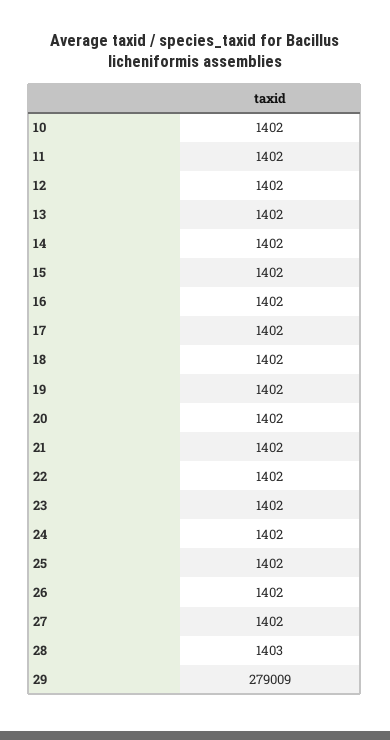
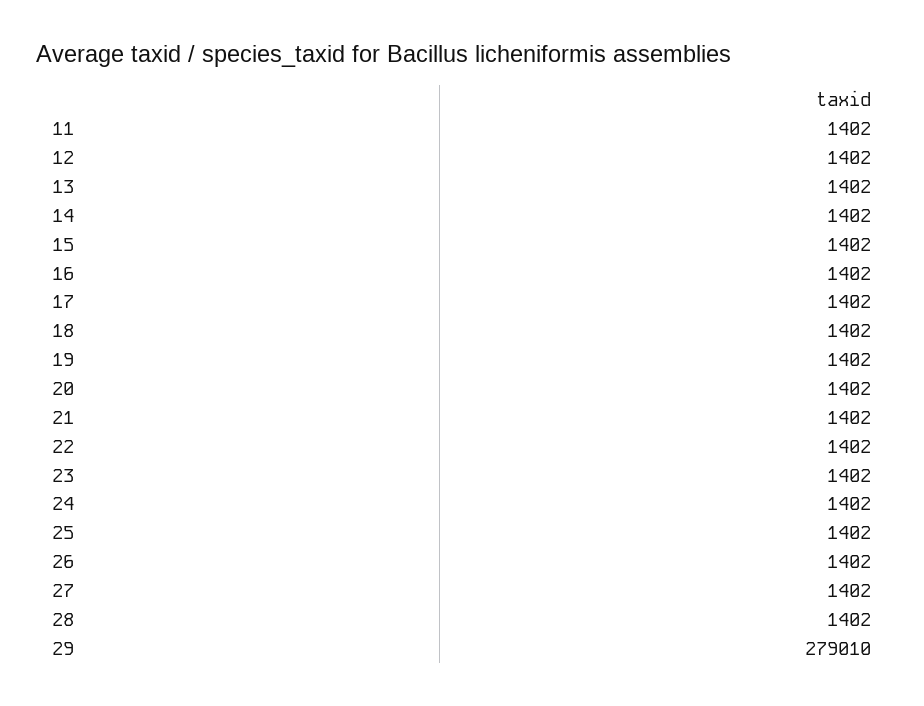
  {
-   "10": 1402,
    "11": 1402,
    "12": 1402,
    "13": 1402,
    "14": 1402,
    "15": 1402,
    "16": 1402,
    "17": 1402,
    "18": 1402,
    "19": 1402,
    "20": 1402,
    "21": 1402,
    "22": 1402,
    "23": 1402,
    "24": 1402,
    "25": 1402,
    "26": 1402,
    "27": 1402,
-   "28": 1403,
+   "28": 1402,
-   "29": 279009
+   "29": 279010
  }

